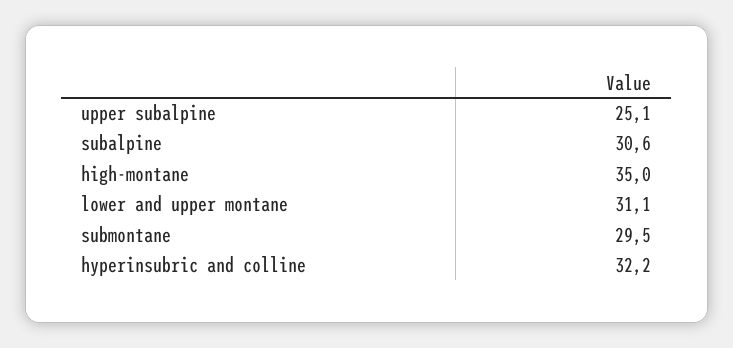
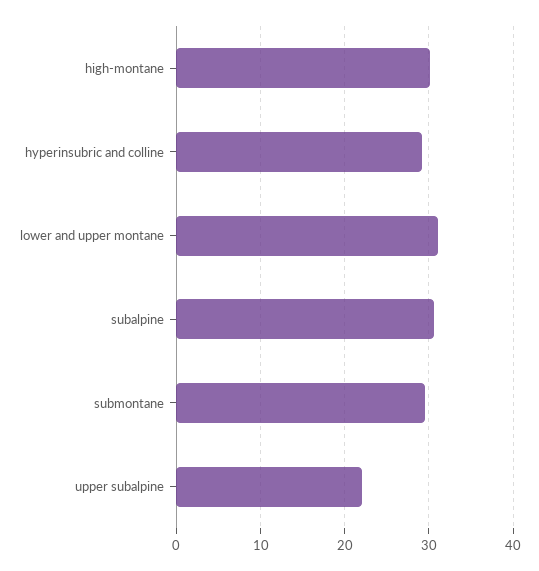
  {
-   "upper subalpine": 25.1,
+   "upper subalpine": 22,
    "subalpine": 30.6,
-   "high-montane": 35,
+   "high-montane": 30,
    "lower and upper montane": 31.1,
    "submontane": 29.5,
-   "hyperinsubric and colline": 32.2
+   "hyperinsubric and colline": 29
  }

